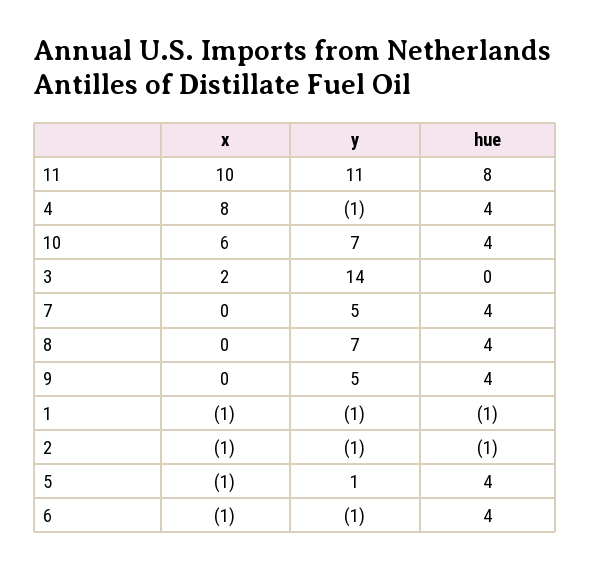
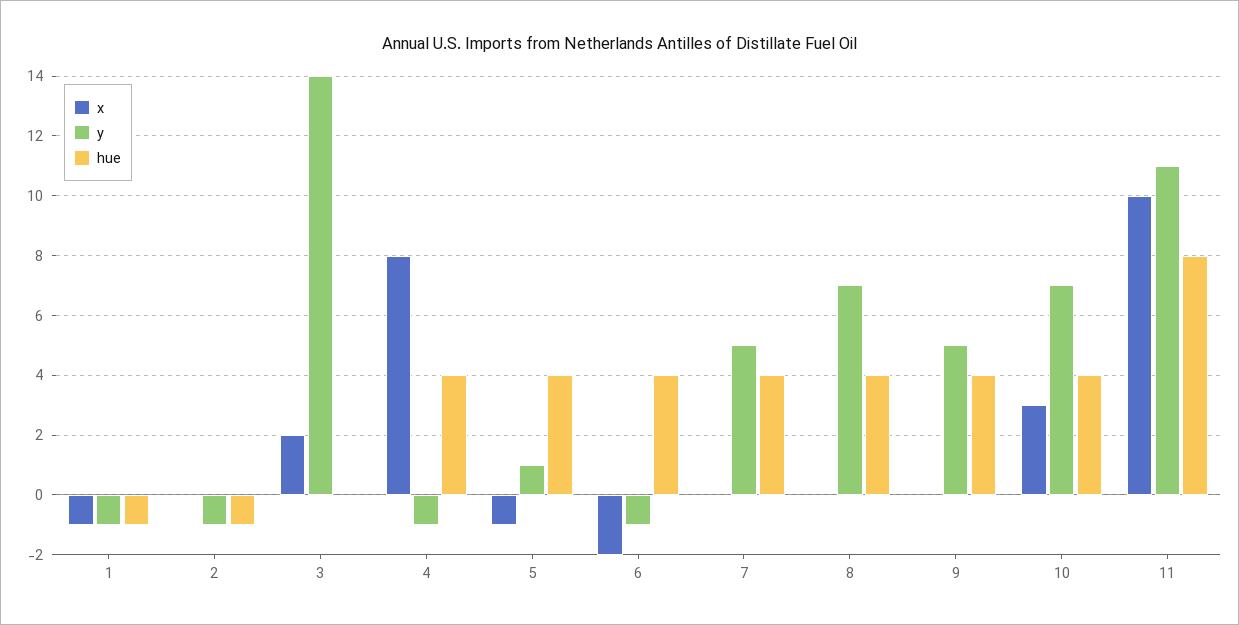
  {
    "x": {
      "11": 10,
      "4": 8,
-     "10": 6,
+     "10": 3,
      "3": 2,
      "7": 0,
      "8": 0,
      "9": 0,
      "1": -1,
-     "2": -1,
+     "2": 0,
      "5": -1,
-     "6": -1
+     "6": -2
    },
    "y": {
      "11": 11,
      "4": -1,
      "10": 7,
      "3": 14,
      "7": 5,
      "8": 7,
      "9": 5,
      "1": -1,
      "2": -1,
      "5": 1,
      "6": -1
    },
    "hue": {
      "11": 8,
      "4": 4,
      "10": 4,
      "3": 0,
      "7": 4,
      "8": 4,
      "9": 4,
      "1": -1,
      "2": -1,
      "5": 4,
      "6": 4
    }
  }

